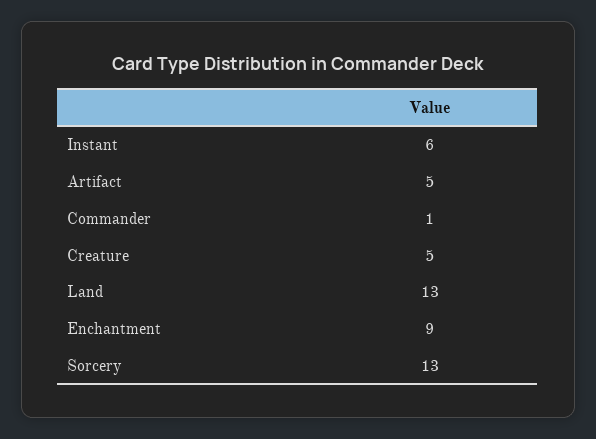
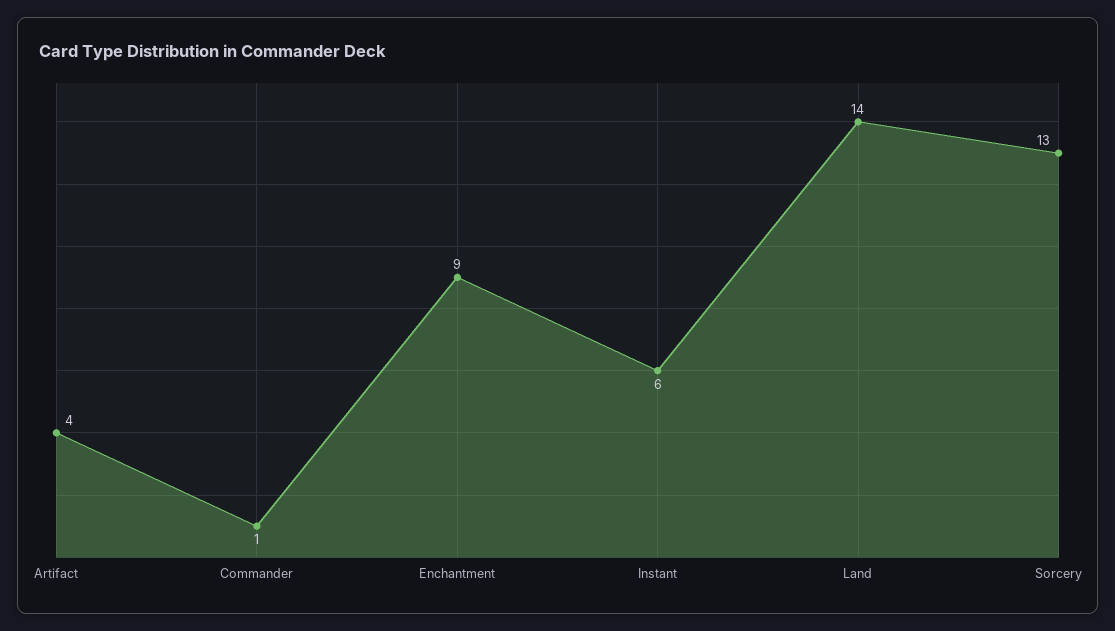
  {
    "Instant": 6,
-   "Artifact": 5,
+   "Artifact": 4,
    "Commander": 1,
-   "Creature": 5,
-   "Land": 13,
+   "Land": 14,
    "Enchantment": 9,
    "Sorcery": 13
  }

